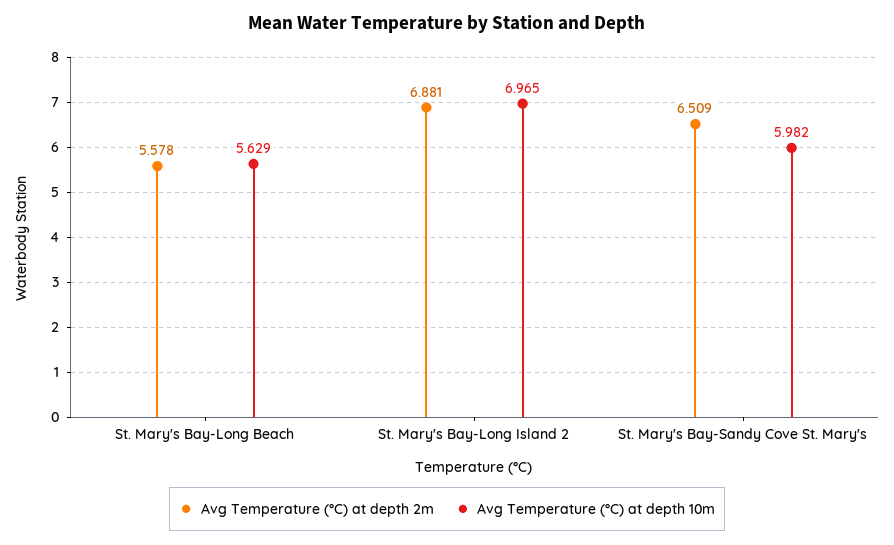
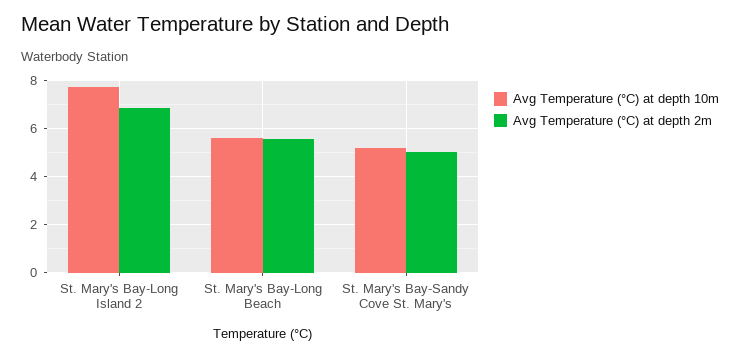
  {
    "Avg Temperature (°C) at depth 2m": {
      "St. Mary's Bay-Long Beach": 5.578,
      "St. Mary's Bay-Long Island 2": 6.881,
-     "St. Mary's Bay-Sandy Cove St. Mary's": 6.509
+     "St. Mary's Bay-Sandy Cove St. Mary's": 5
    },
    "Avg Temperature (°C) at depth 10m": {
      "St. Mary's Bay-Long Beach": 5.629,
-     "St. Mary's Bay-Long Island 2": 6.965,
+     "St. Mary's Bay-Long Island 2": 7.75,
-     "St. Mary's Bay-Sandy Cove St. Mary's": 5.982
+     "St. Mary's Bay-Sandy Cove St. Mary's": 5.25
    }
  }

